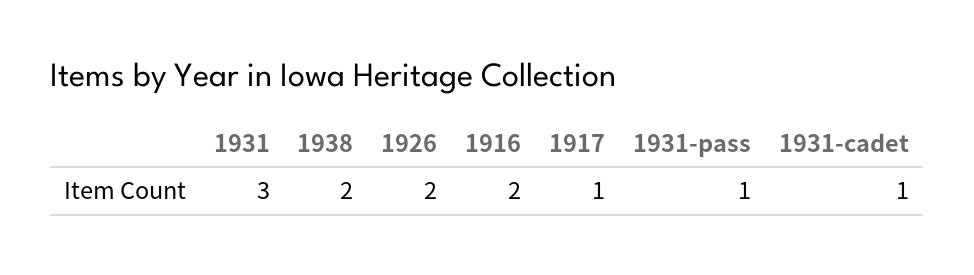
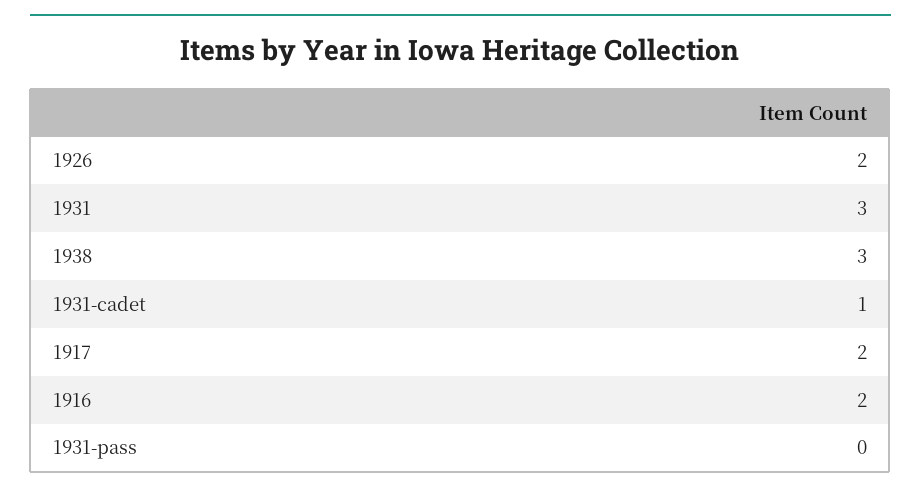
  {
    "1931": 3,
-   "1938": 2,
+   "1938": 3,
    "1926": 2,
    "1916": 2,
-   "1917": 1,
+   "1917": 2,
-   "1931-pass": 1,
+   "1931-pass": 0,
    "1931-cadet": 1
  }

